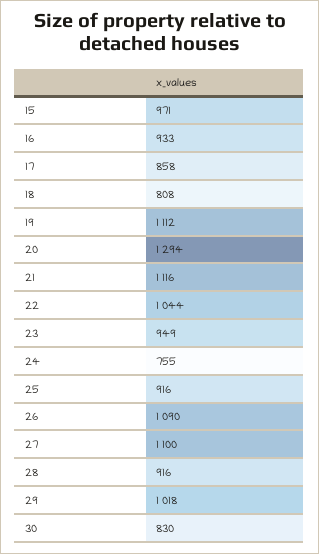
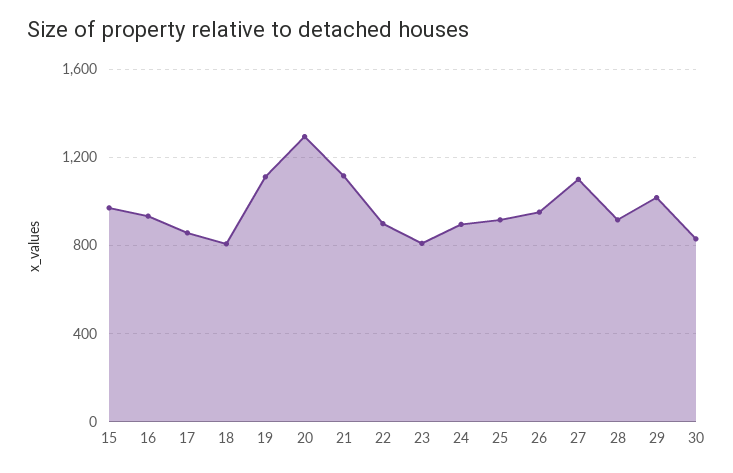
  {
    "15": 971,
    "16": 933,
    "17": 858,
    "18": 808,
    "19": 1112,
    "20": 1294,
    "21": 1116,
-   "22": 1044,
+   "22": 900,
-   "23": 949,
+   "23": 800,
-   "24": 755,
+   "24": 900,
    "25": 916,
-   "26": 1090,
+   "26": 950,
    "27": 1100,
    "28": 916,
    "29": 1018,
    "30": 830
  }

